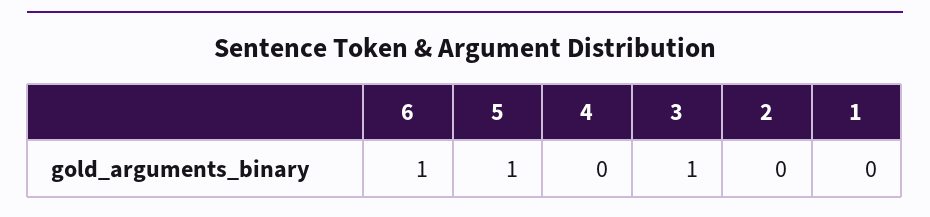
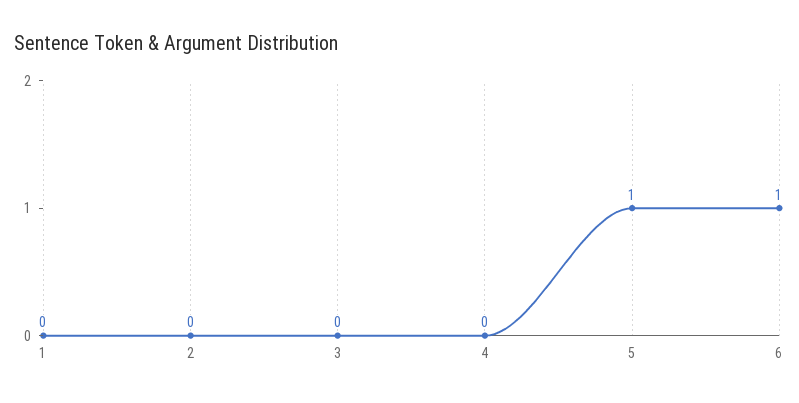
  {
    "6": 1,
    "5": 1,
    "4": 0,
-   "3": 1,
+   "3": 0,
    "2": 0,
    "1": 0
  }

